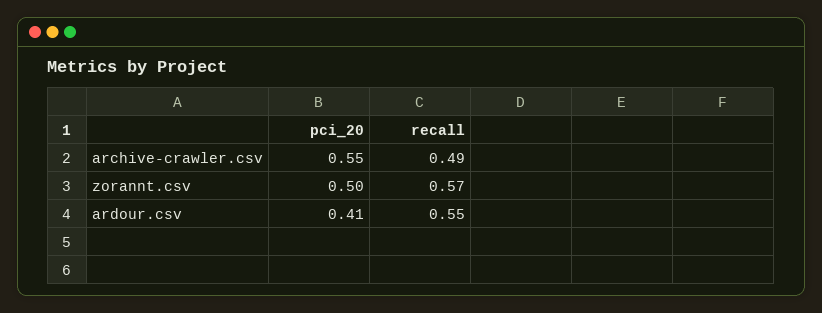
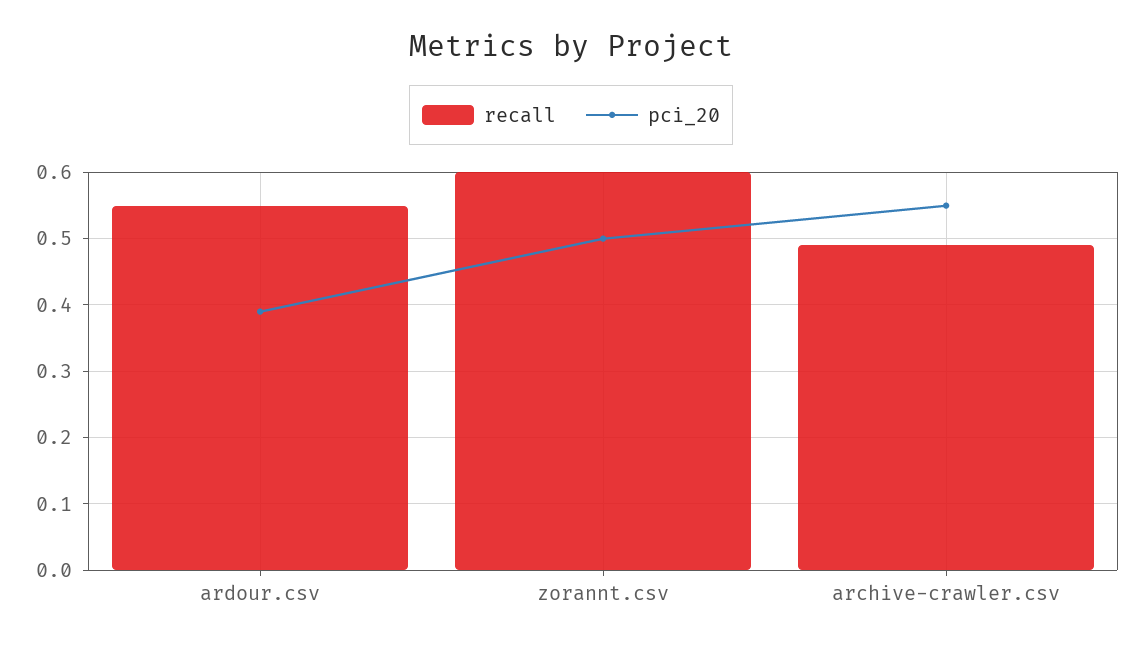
  {
    "pci_20": {
      "archive-crawler.csv": 0.55,
      "zorannt.csv": 0.5,
-     "ardour.csv": 0.41
+     "ardour.csv": 0.39
    },
    "recall": {
      "archive-crawler.csv": 0.49,
-     "zorannt.csv": 0.57,
+     "zorannt.csv": 0.6,
      "ardour.csv": 0.55
    }
  }

